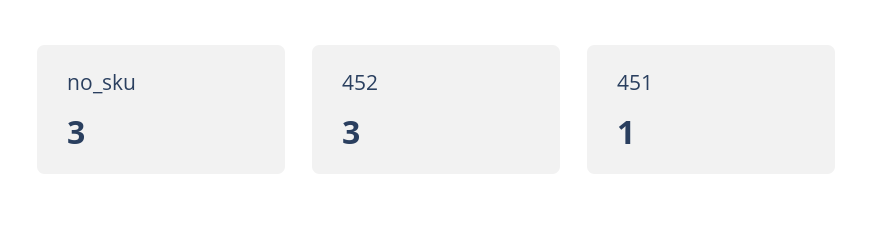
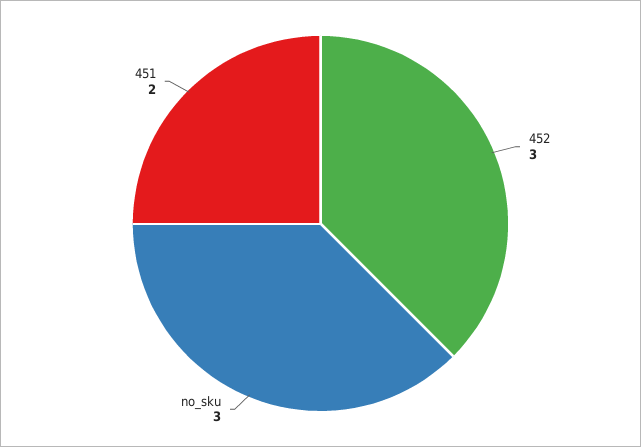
  {
    "no_sku": 3,
    "452": 3,
-   "451": 1
+   "451": 2
  }

